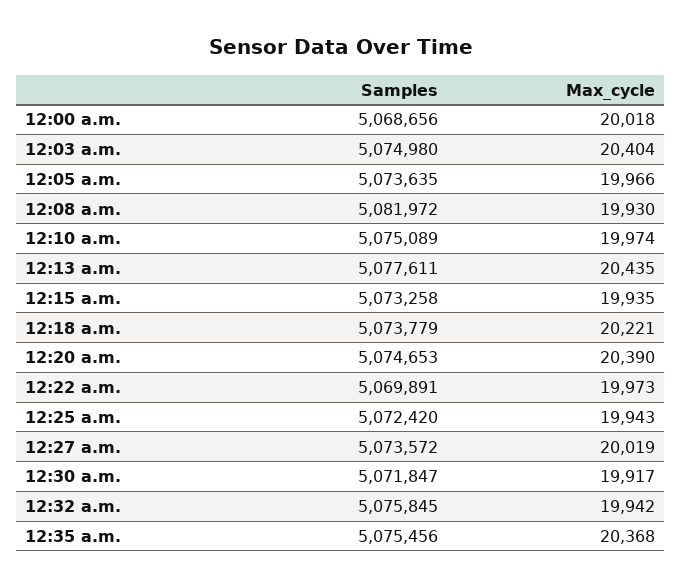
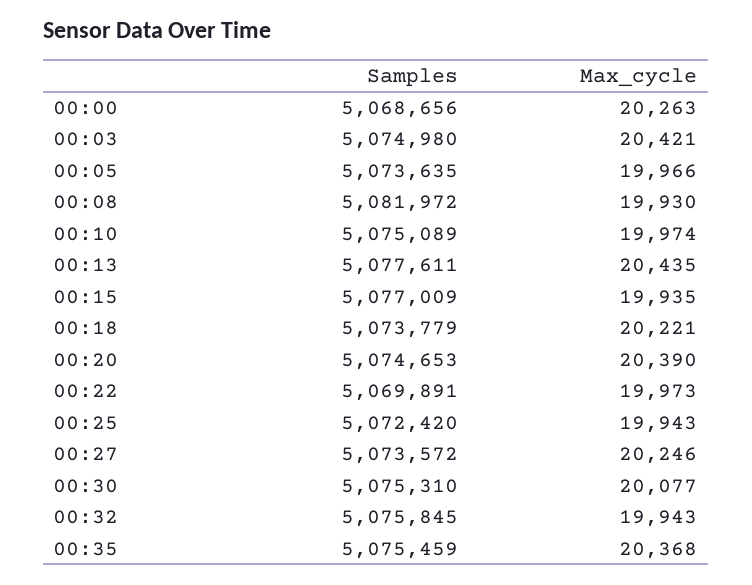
  {
    "Samples": {
      "12:00 a.m.": 5068656,
      "12:03 a.m.": 5074980,
      "12:05 a.m.": 5073635,
      "12:08 a.m.": 5081972,
      "12:10 a.m.": 5075089,
      "12:13 a.m.": 5077611,
-     "12:15 a.m.": 5073258,
+     "12:15 a.m.": 5077009,
      "12:18 a.m.": 5073779,
      "12:20 a.m.": 5074653,
      "12:22 a.m.": 5069891,
      "12:25 a.m.": 5072420,
      "12:27 a.m.": 5073572,
-     "12:30 a.m.": 5071847,
+     "12:30 a.m.": 5075310,
      "12:32 a.m.": 5075845,
-     "12:35 a.m.": 5075456
+     "12:35 a.m.": 5075459
    },
    "Max_cycle": {
-     "12:00 a.m.": 20018,
+     "12:00 a.m.": 20263,
-     "12:03 a.m.": 20404,
+     "12:03 a.m.": 20421,
      "12:05 a.m.": 19966,
      "12:08 a.m.": 19930,
      "12:10 a.m.": 19974,
      "12:13 a.m.": 20435,
      "12:15 a.m.": 19935,
      "12:18 a.m.": 20221,
      "12:20 a.m.": 20390,
      "12:22 a.m.": 19973,
      "12:25 a.m.": 19943,
-     "12:27 a.m.": 20019,
+     "12:27 a.m.": 20246,
-     "12:30 a.m.": 19917,
+     "12:30 a.m.": 20077,
-     "12:32 a.m.": 19942,
+     "12:32 a.m.": 19943,
      "12:35 a.m.": 20368
    }
  }

